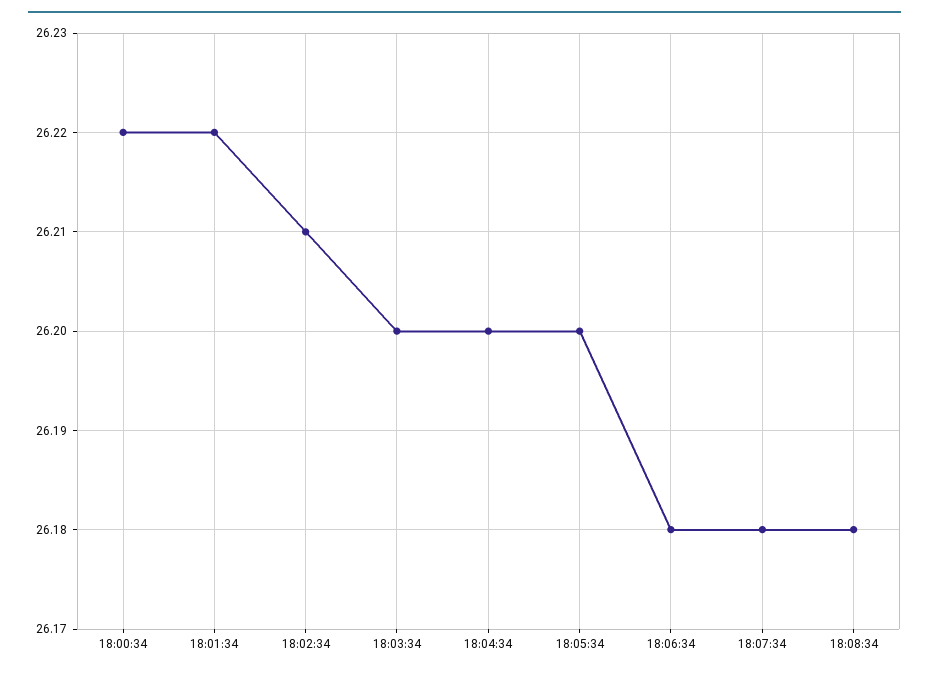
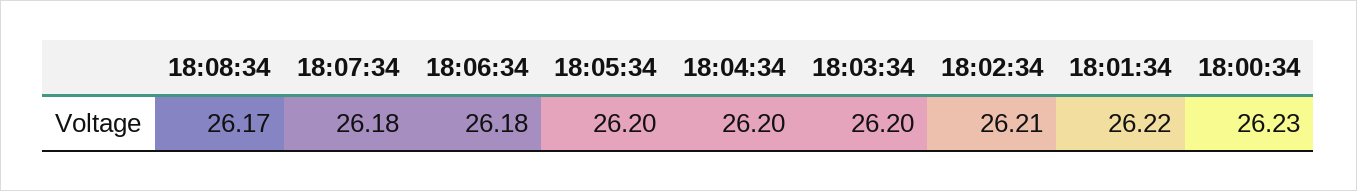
  {
-   "18:00:34": 26.22,
+   "18:00:34": 26.23,
    "18:01:34": 26.22,
    "18:02:34": 26.21,
    "18:03:34": 26.2,
    "18:04:34": 26.2,
    "18:05:34": 26.2,
    "18:06:34": 26.18,
    "18:07:34": 26.18,
-   "18:08:34": 26.18
+   "18:08:34": 26.17
  }

